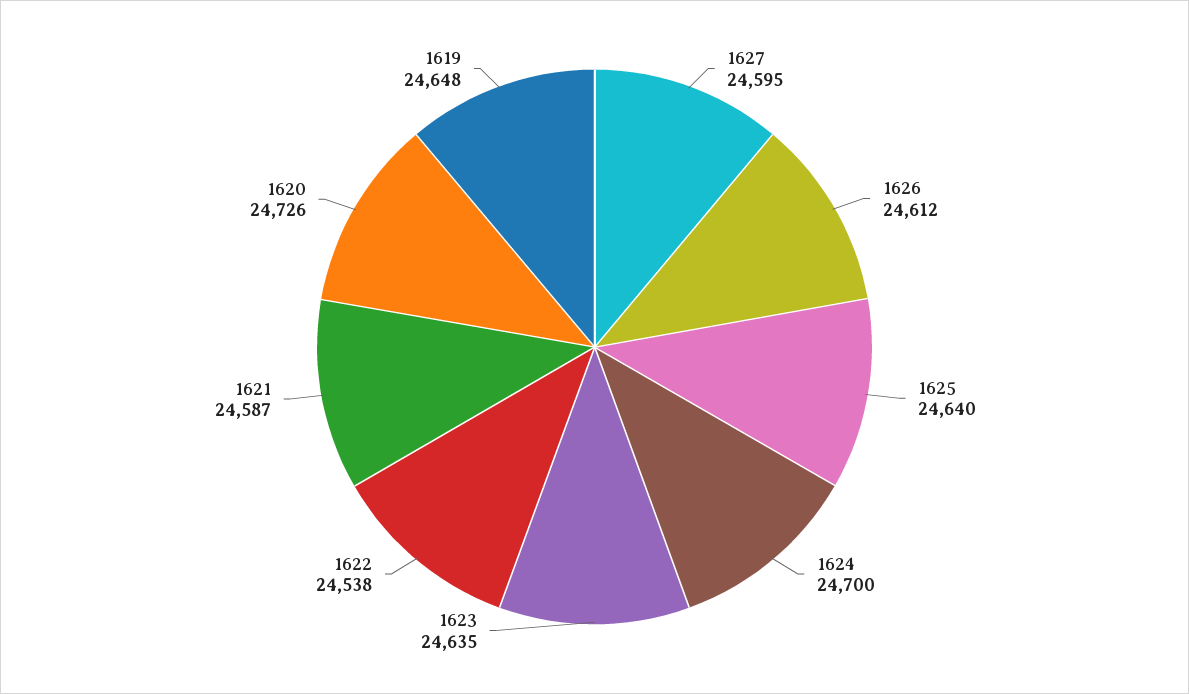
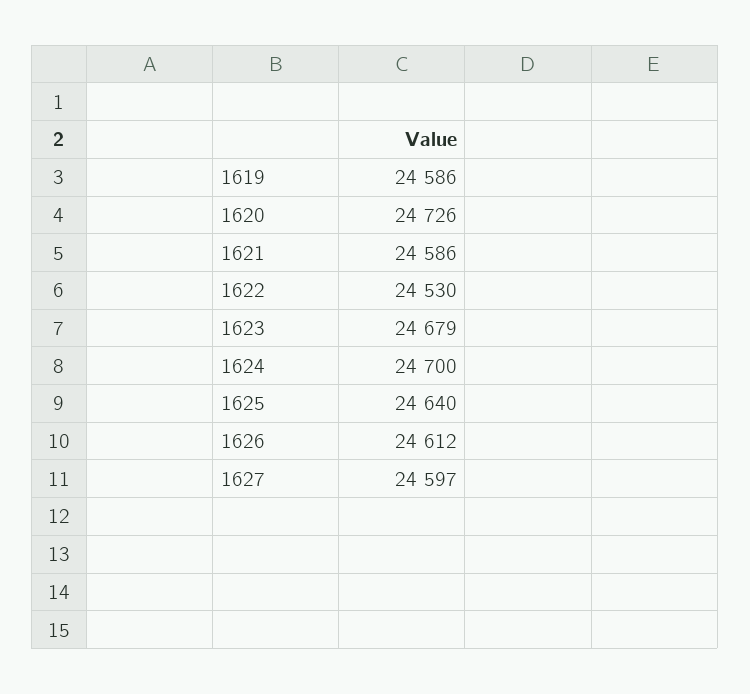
  {
-   "1627": 24595,
+   "1627": 24597,
    "1626": 24612,
    "1625": 24640,
    "1624": 24700,
-   "1623": 24635,
+   "1623": 24679,
-   "1622": 24538,
+   "1622": 24530,
-   "1621": 24587,
+   "1621": 24586,
    "1620": 24726,
-   "1619": 24648
+   "1619": 24586
  }

